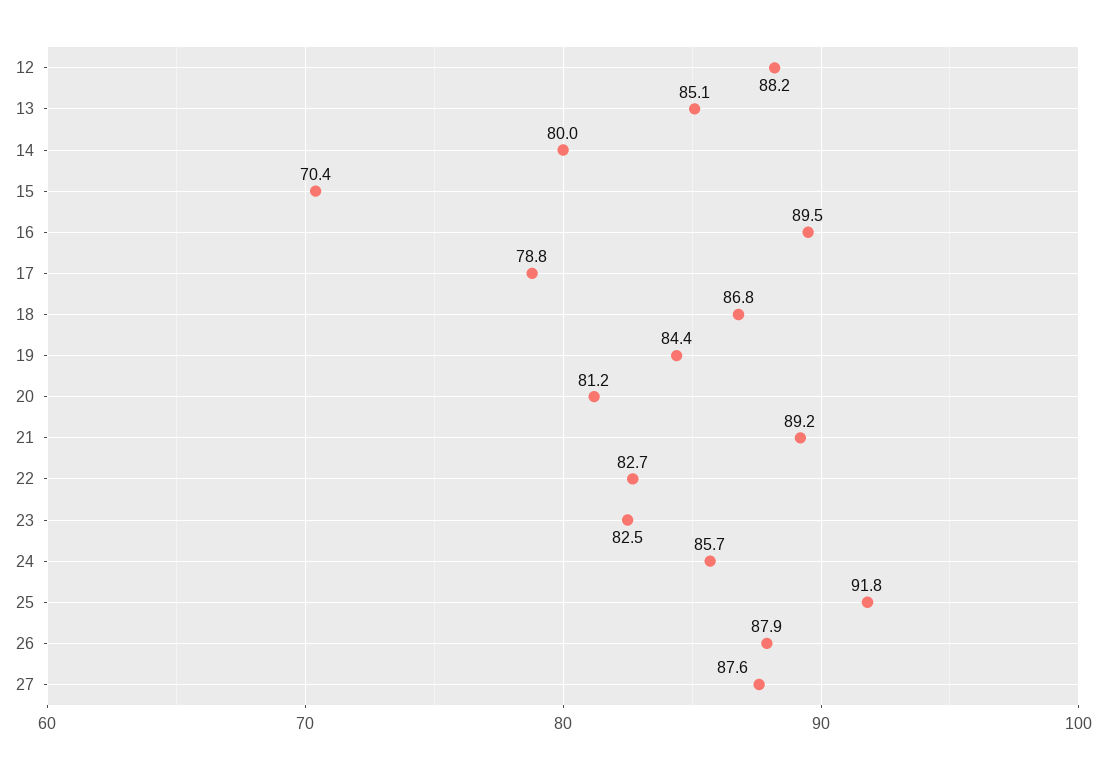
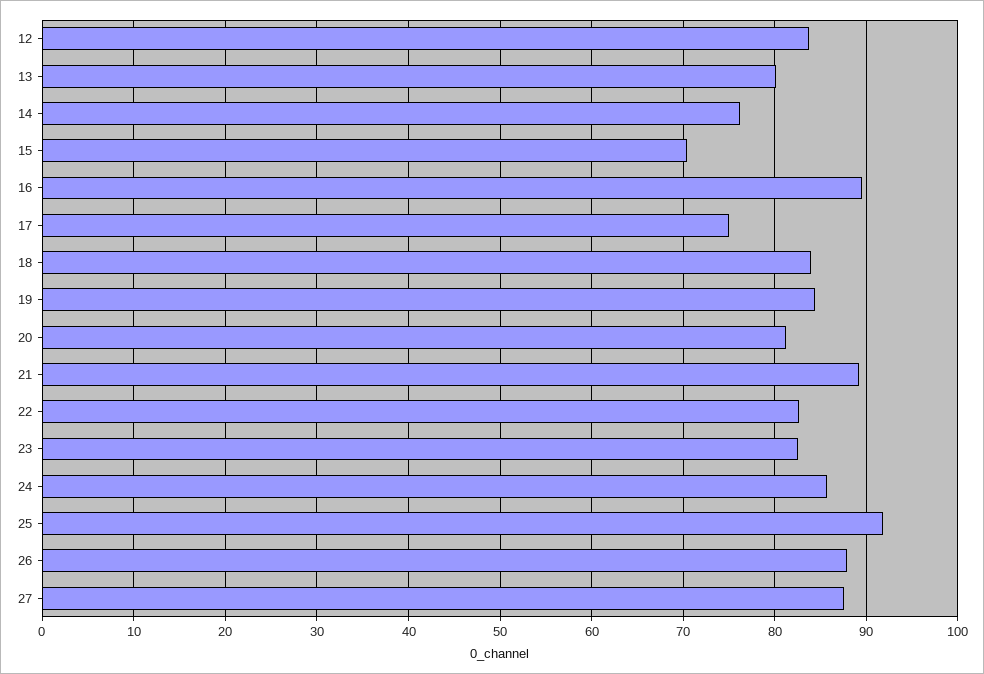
  {
-   "12": 88.2,
+   "12": 84,
-   "13": 85.1,
+   "13": 80,
-   "14": 80,
+   "14": 76,
    "15": 70.4,
    "16": 89.5,
-   "17": 78.8,
+   "17": 75,
-   "18": 86.8,
+   "18": 84,
    "19": 84.4,
    "20": 81.2,
    "21": 89.2,
    "22": 82.7,
    "23": 82.5,
    "24": 85.7,
    "25": 91.8,
    "26": 87.9,
    "27": 87.6
  }

